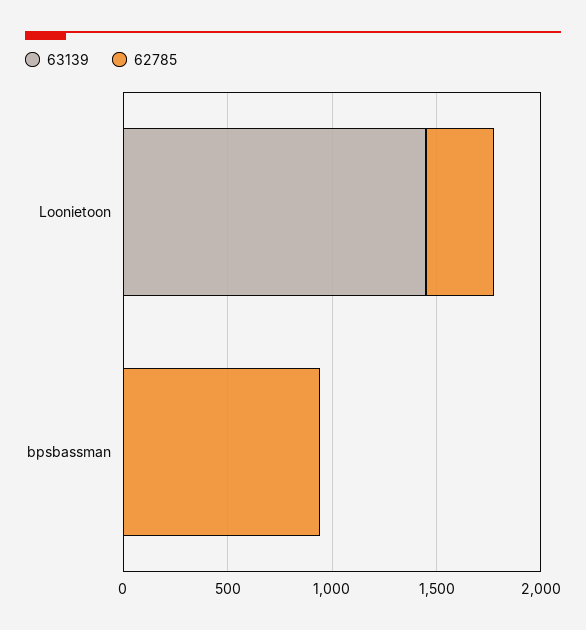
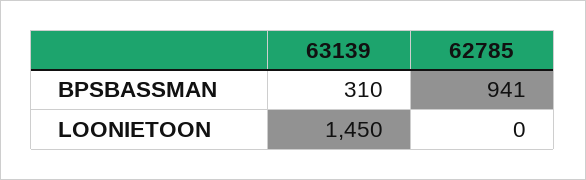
  {
    "63139": {
      "Loonietoon": 1450,
-     "bpsbassman": 0
+     "bpsbassman": 310
    },
    "62785": {
-     "Loonietoon": 300,
+     "Loonietoon": 0,
      "bpsbassman": 941
    }
  }

